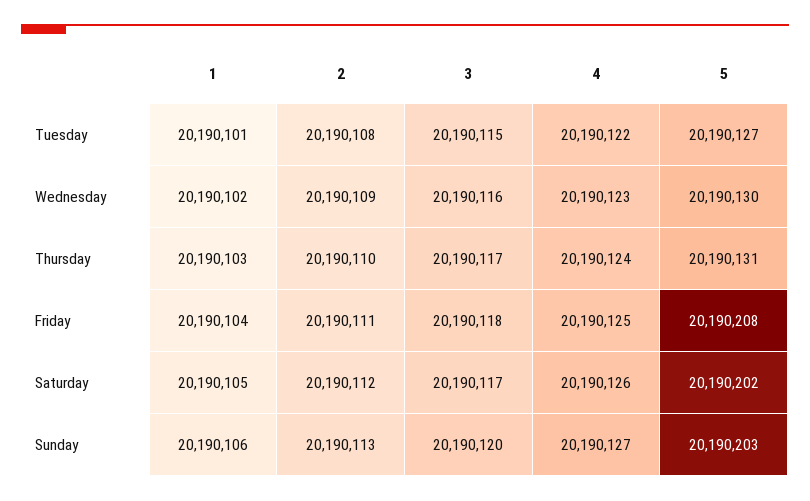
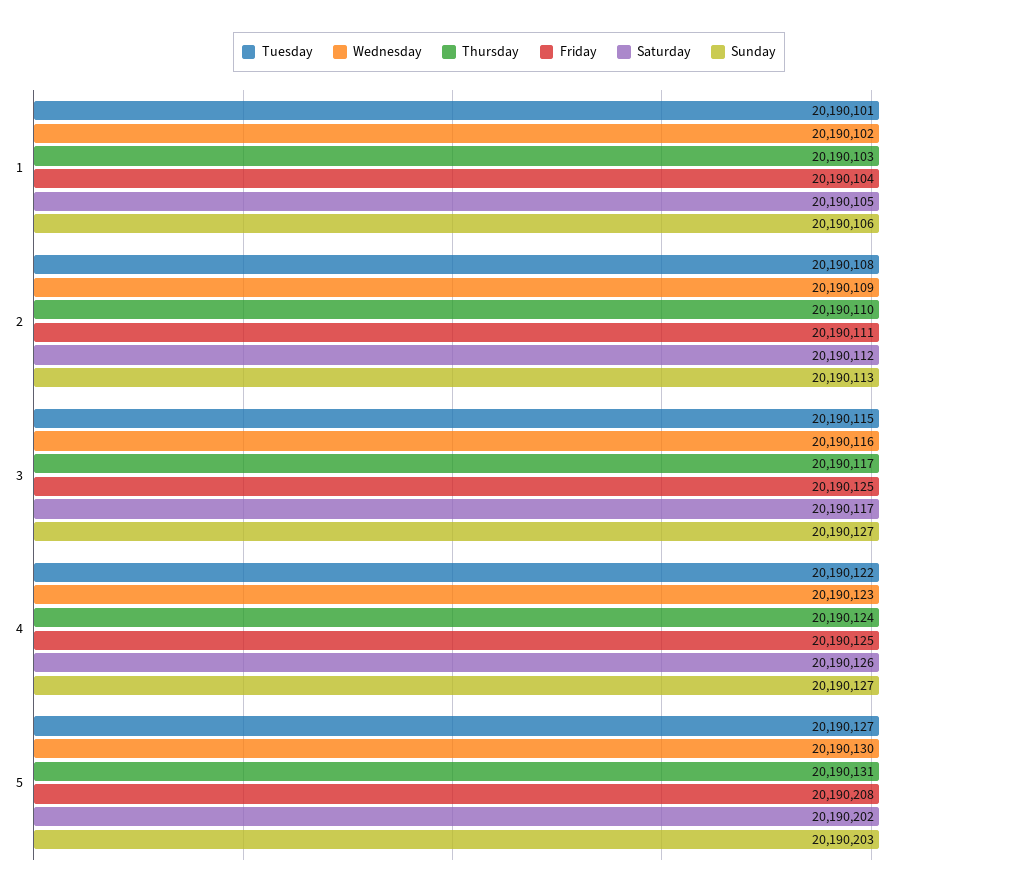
  {
    "Tuesday": {
      "1": 20190101,
      "2": 20190108,
      "3": 20190115,
      "4": 20190122,
      "5": 20190127
    },
    "Wednesday": {
      "1": 20190102,
      "2": 20190109,
      "3": 20190116,
      "4": 20190123,
      "5": 20190130
    },
    "Thursday": {
      "1": 20190103,
      "2": 20190110,
      "3": 20190117,
      "4": 20190124,
      "5": 20190131
    },
    "Friday": {
      "1": 20190104,
      "2": 20190111,
-     "3": 20190118,
+     "3": 20190125,
      "4": 20190125,
      "5": 20190208
    },
    "Saturday": {
      "1": 20190105,
      "2": 20190112,
      "3": 20190117,
      "4": 20190126,
      "5": 20190202
    },
    "Sunday": {
      "1": 20190106,
      "2": 20190113,
-     "3": 20190120,
+     "3": 20190127,
      "4": 20190127,
      "5": 20190203
    }
  }

